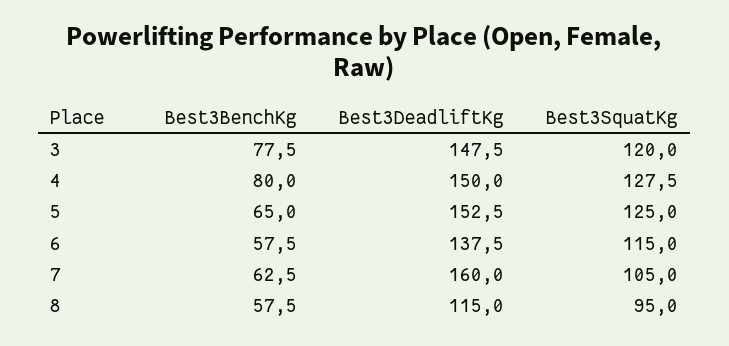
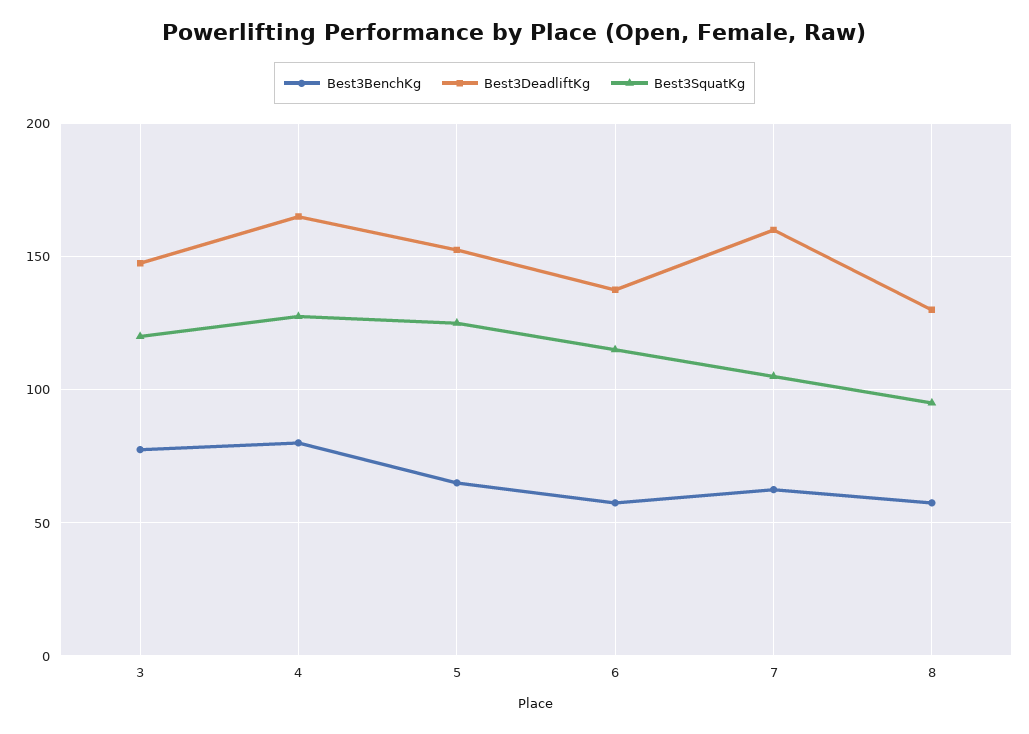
  {
    "Best3BenchKg": {
      "3": 77.5,
      "4": 80,
      "5": 65,
      "6": 57.5,
      "7": 62.5,
      "8": 57.5
    },
    "Best3DeadliftKg": {
      "3": 147.5,
-     "4": 150,
+     "4": 165,
      "5": 152.5,
      "6": 137.5,
      "7": 160,
-     "8": 115
+     "8": 130
    },
    "Best3SquatKg": {
      "3": 120,
      "4": 127.5,
      "5": 125,
      "6": 115,
      "7": 105,
      "8": 95
    }
  }

